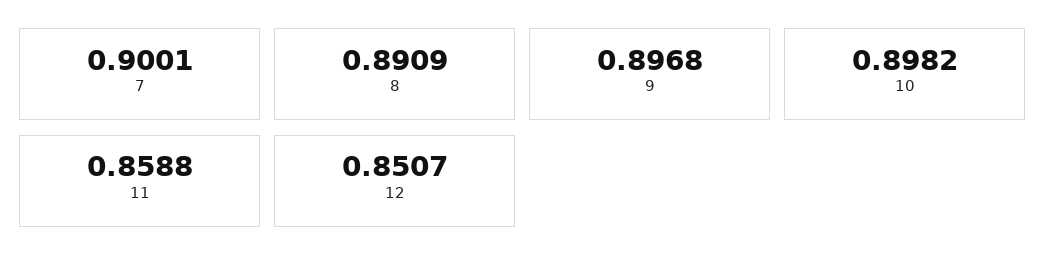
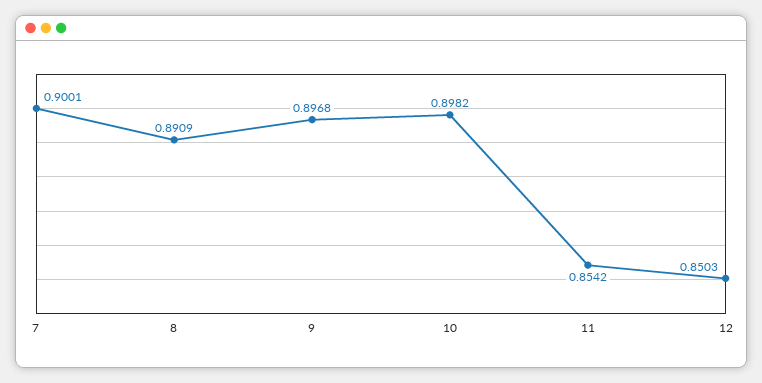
  {
    "7": 0.9001,
    "8": 0.8909,
    "9": 0.8968,
    "10": 0.8982,
-   "11": 0.8588,
+   "11": 0.8542,
-   "12": 0.8507
+   "12": 0.8503
  }

